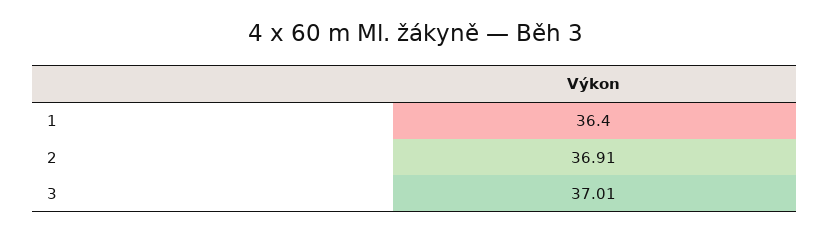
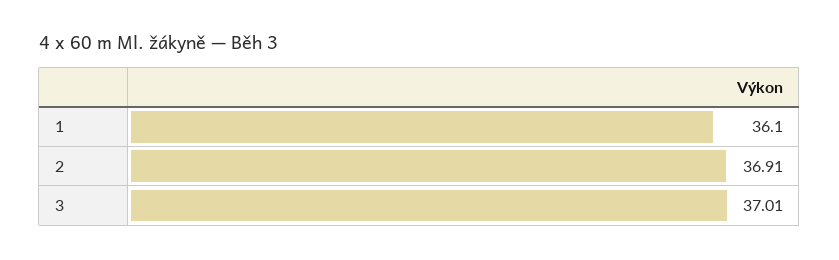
  {
-   "1": 36.4,
+   "1": 36.1,
    "2": 36.91,
    "3": 37.01
  }

